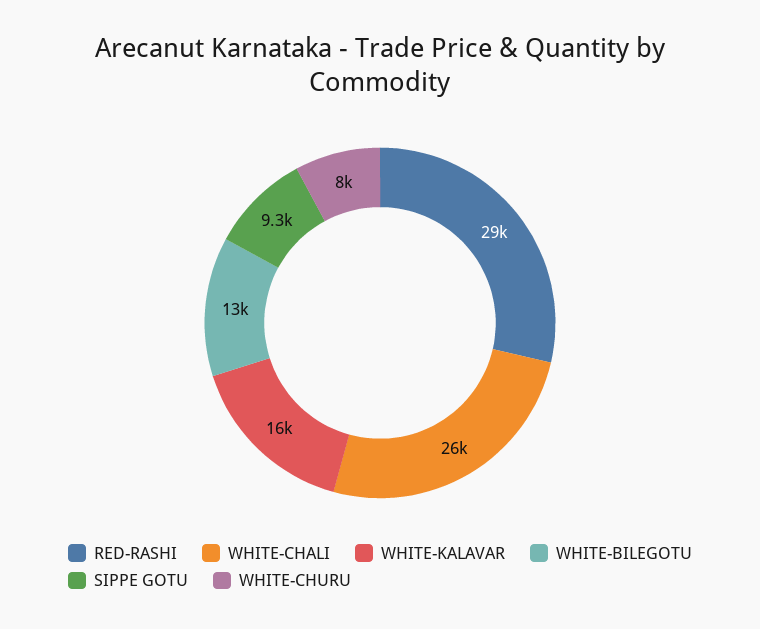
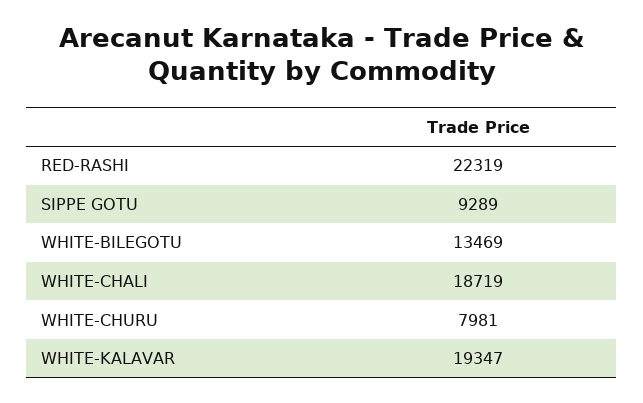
  {
-   "RED-RASHI": 29000,
+   "RED-RASHI": 22319,
-   "WHITE-CHALI": 26000,
+   "WHITE-CHALI": 18719,
-   "WHITE-KALAVAR": 16000,
+   "WHITE-KALAVAR": 19347,
    "WHITE-BILEGOTU": 13469,
    "SIPPE GOTU": 9289,
    "WHITE-CHURU": 7981
  }

